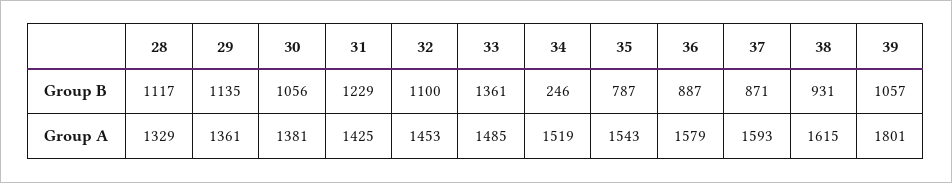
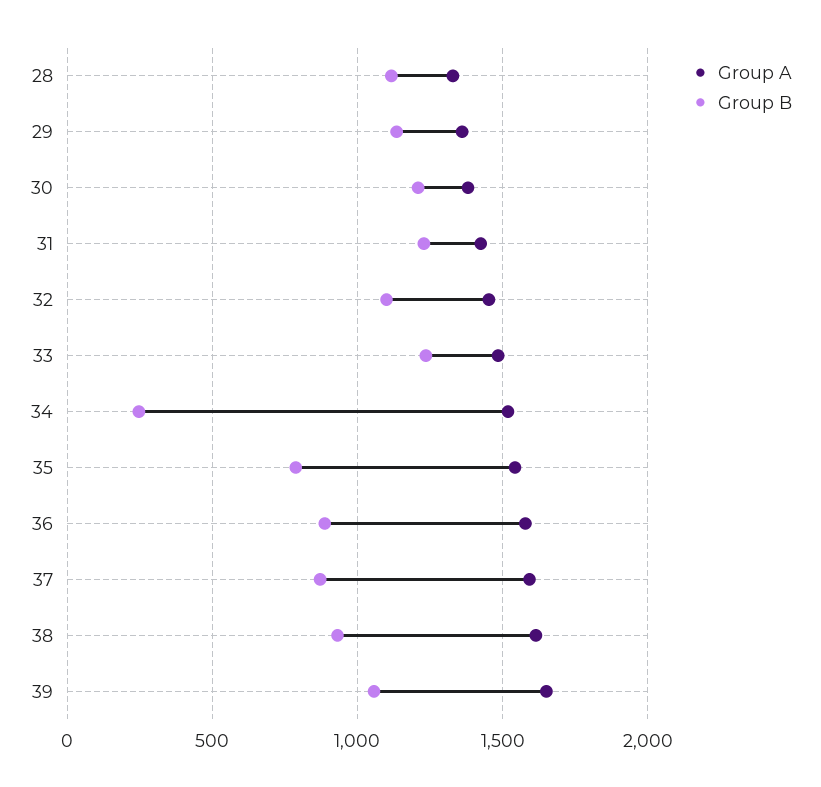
  {
    "Group B": {
      "28": 1117,
      "29": 1135,
-     "30": 1056,
+     "30": 1200,
      "31": 1229,
      "32": 1100,
-     "33": 1361,
+     "33": 1250,
      "34": 246,
      "35": 787,
      "36": 887,
      "37": 871,
      "38": 931,
      "39": 1057
    },
    "Group A": {
      "28": 1329,
      "29": 1361,
      "30": 1381,
      "31": 1425,
      "32": 1453,
      "33": 1485,
      "34": 1519,
      "35": 1543,
      "36": 1579,
      "37": 1593,
      "38": 1615,
-     "39": 1801
+     "39": 1650
    }
  }

